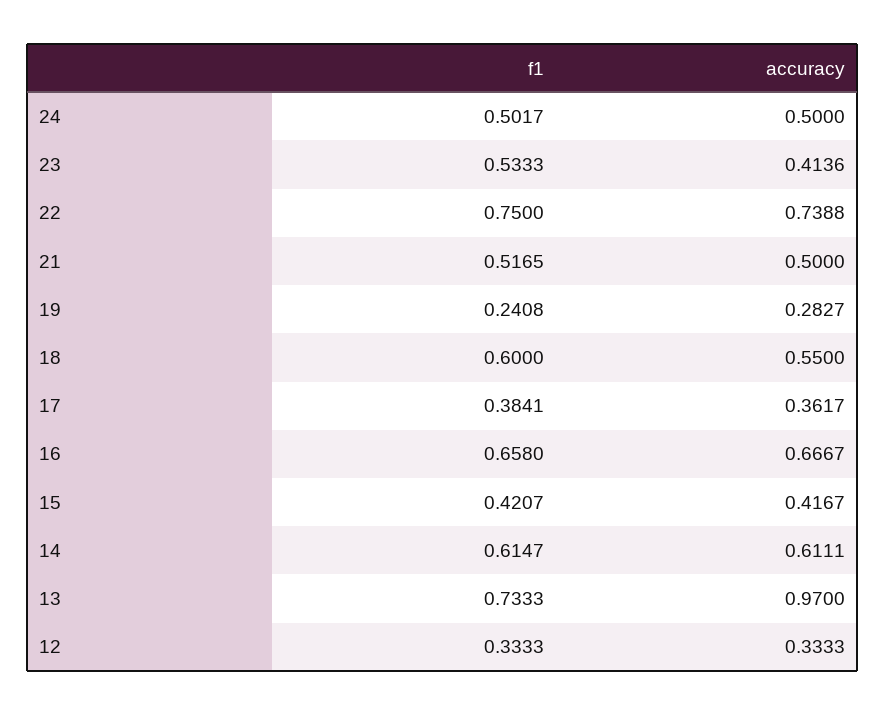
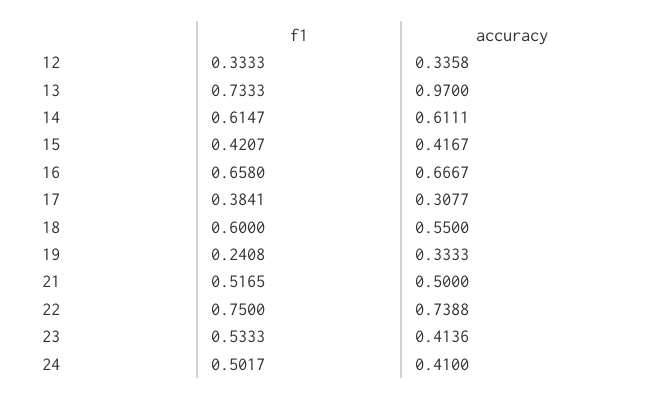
  {
    "f1": {
      "24": 0.5017,
      "23": 0.5333,
      "22": 0.75,
      "21": 0.5165,
      "19": 0.2408,
      "18": 0.6,
      "17": 0.3841,
      "16": 0.658,
      "15": 0.4207,
      "14": 0.6147,
      "13": 0.7333,
      "12": 0.3333
    },
    "accuracy": {
-     "24": 0.5,
+     "24": 0.41,
      "23": 0.4136,
      "22": 0.7388,
      "21": 0.5,
-     "19": 0.2827,
+     "19": 0.3333,
      "18": 0.55,
-     "17": 0.3617,
+     "17": 0.3077,
      "16": 0.6667,
      "15": 0.4167,
      "14": 0.6111,
      "13": 0.97,
-     "12": 0.3333
+     "12": 0.3358
    }
  }

